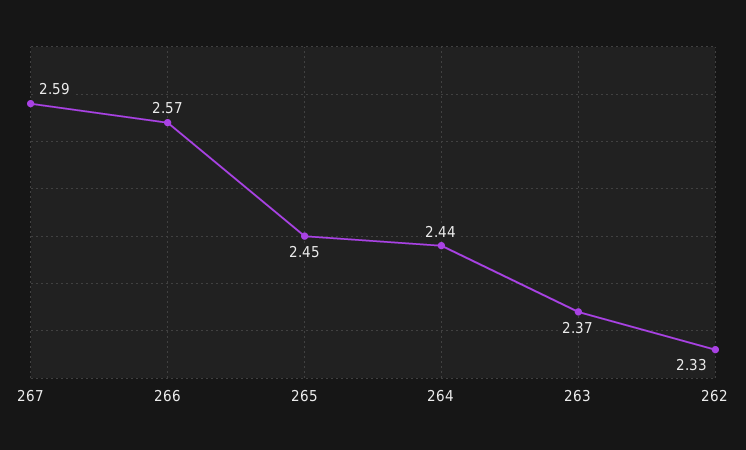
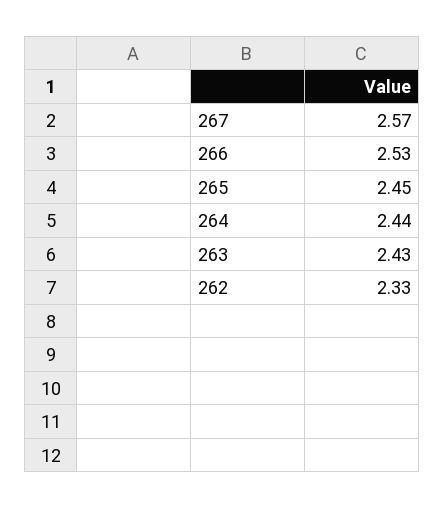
  {
-   "267": 2.59,
+   "267": 2.57,
-   "266": 2.57,
+   "266": 2.53,
    "265": 2.45,
    "264": 2.44,
-   "263": 2.37,
+   "263": 2.43,
    "262": 2.33
  }

